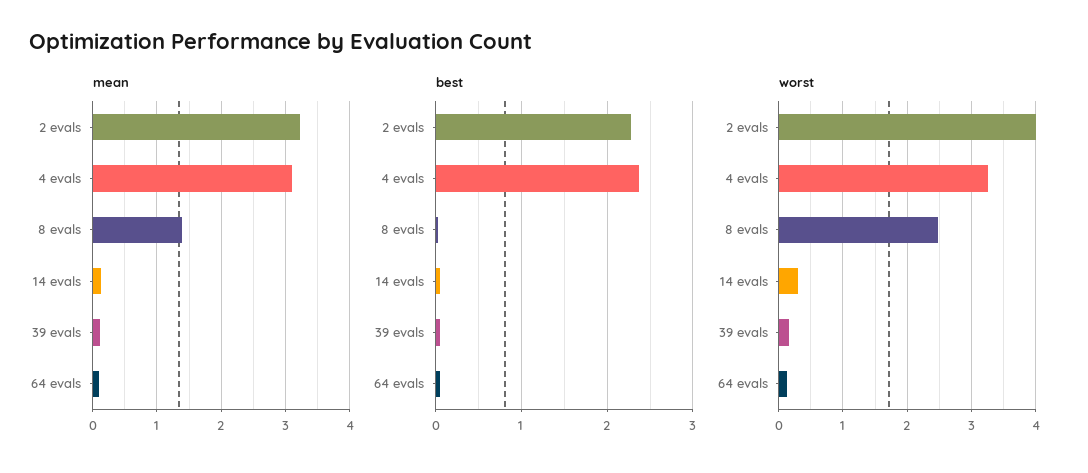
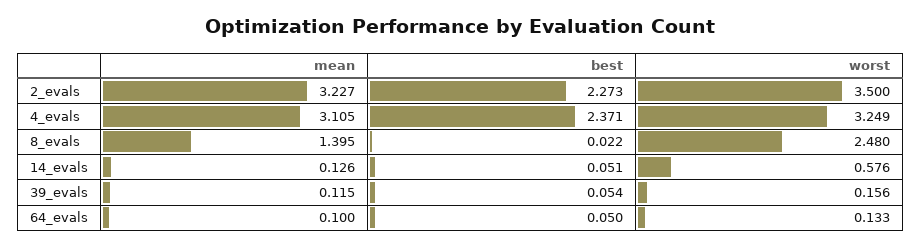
  {
    "mean": {
      "2 evals": 3.227,
      "4 evals": 3.105,
      "8 evals": 1.395,
      "14 evals": 0.126,
      "39 evals": 0.115,
      "64 evals": 0.1
    },
    "best": {
      "2 evals": 2.273,
      "4 evals": 2.371,
      "8 evals": 0.022,
      "14 evals": 0.051,
      "39 evals": 0.054,
      "64 evals": 0.05
    },
    "worst": {
-     "2 evals": 4,
+     "2 evals": 3.5,
      "4 evals": 3.249,
      "8 evals": 2.48,
-     "14 evals": 0.3,
+     "14 evals": 0.576,
      "39 evals": 0.156,
      "64 evals": 0.133
    }
  }

